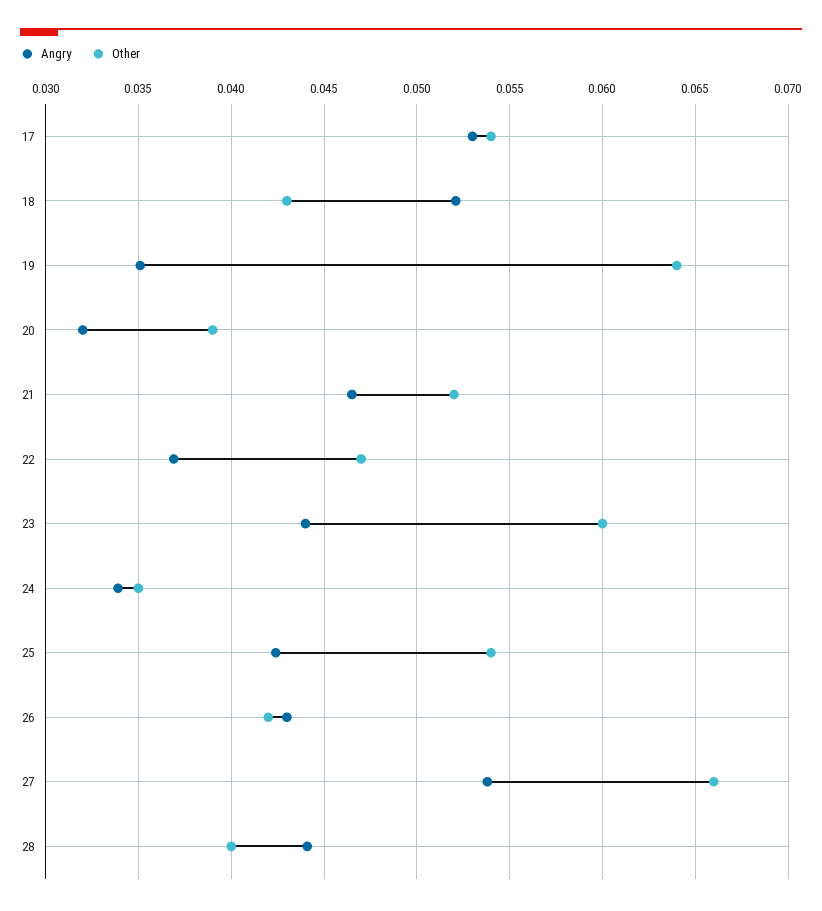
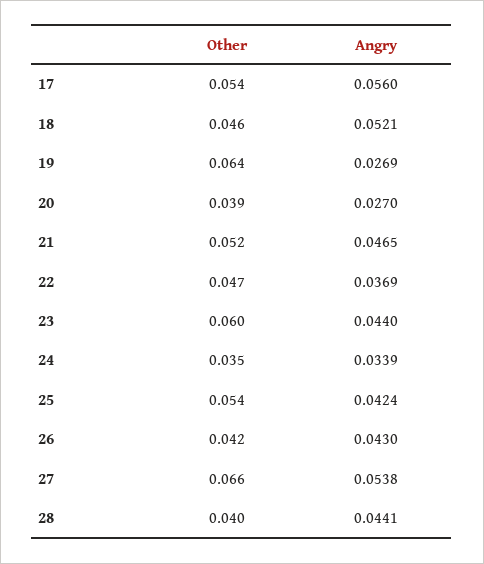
  {
    "Angry": {
-     "17": 0.053,
+     "17": 0.056,
      "18": 0.0521,
-     "19": 0.035,
+     "19": 0.0269,
-     "20": 0.032,
+     "20": 0.027,
      "21": 0.0465,
      "22": 0.0369,
      "23": 0.044,
      "24": 0.0339,
      "25": 0.0424,
      "26": 0.043,
      "27": 0.0538,
      "28": 0.0441
    },
    "Other": {
      "17": 0.054,
-     "18": 0.043,
+     "18": 0.046,
      "19": 0.064,
      "20": 0.039,
      "21": 0.052,
      "22": 0.047,
      "23": 0.06,
      "24": 0.035,
      "25": 0.054,
      "26": 0.042,
      "27": 0.066,
      "28": 0.04
    }
  }

